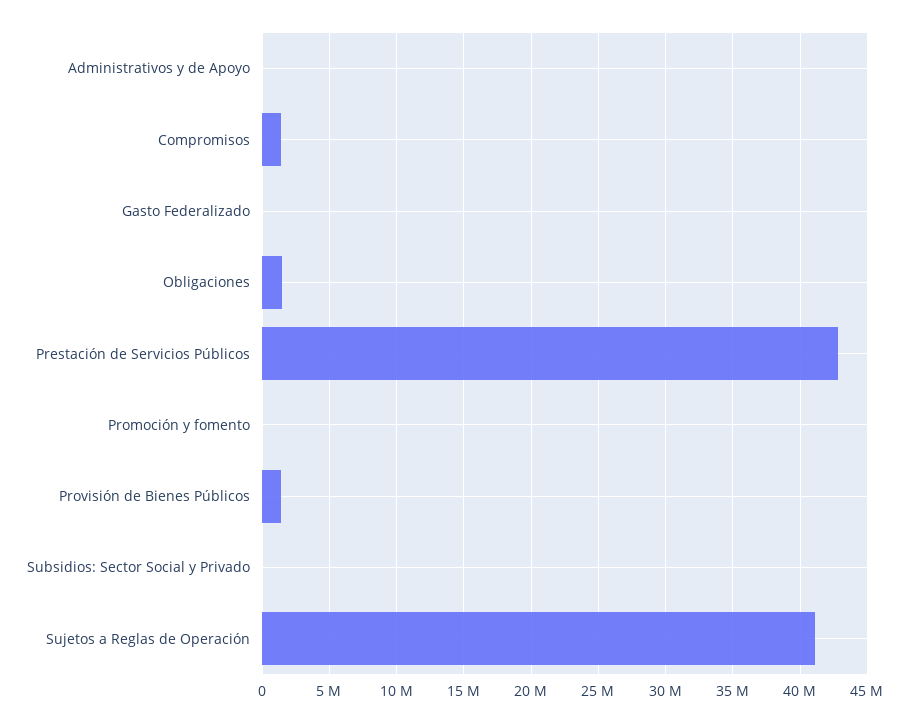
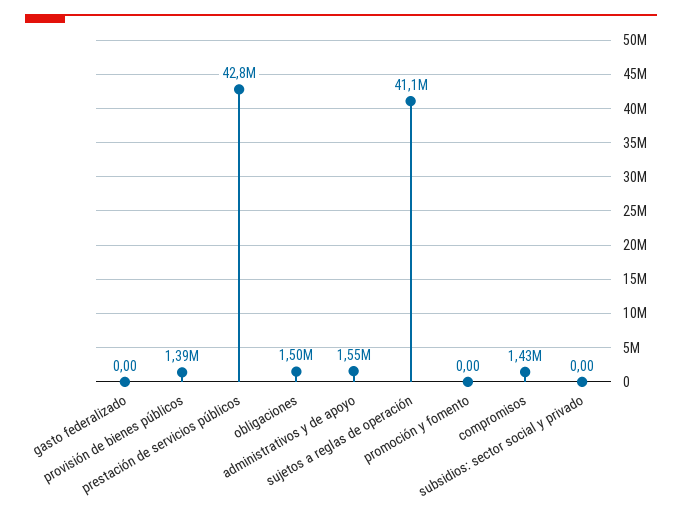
  {
-   "Administrativos y de Apoyo": 0,
+   "Administrativos y de Apoyo": 1550000,
    "Compromisos": 1430000,
    "Gasto Federalizado": 0,
    "Obligaciones": 1500000,
    "Prestación de Servicios Públicos": 42800000,
    "Promoción y fomento": 0,
    "Provisión de Bienes Públicos": 1390000,
    "Subsidios: Sector Social y Privado": 0,
    "Sujetos a Reglas de Operación": 41100000
  }

